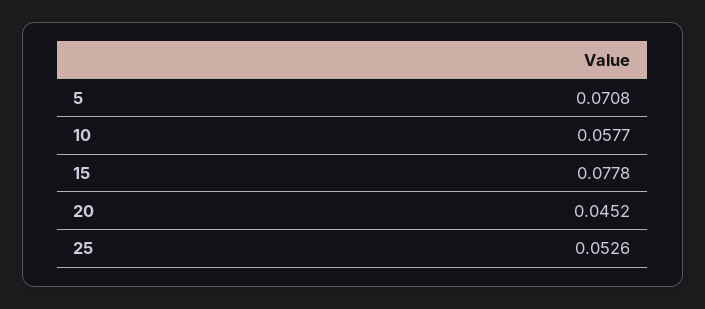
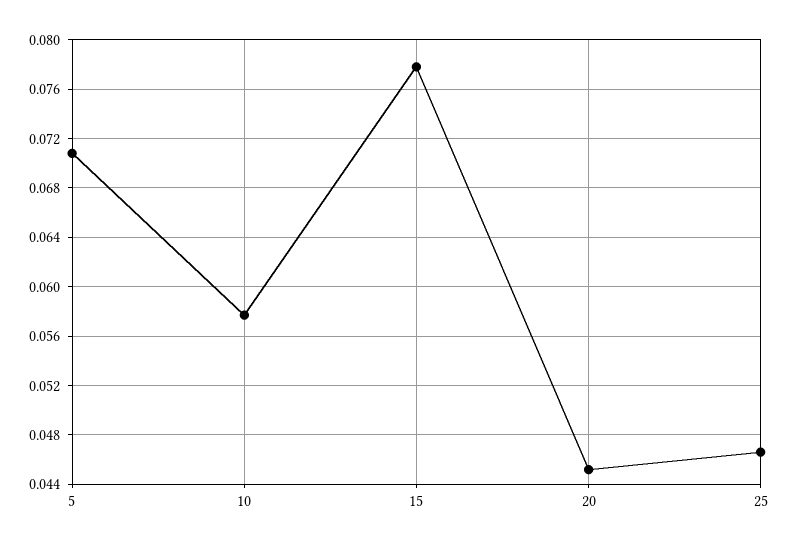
  {
    "5": 0.0708,
    "10": 0.0577,
    "15": 0.0778,
    "20": 0.0452,
-   "25": 0.0526
+   "25": 0.0465
  }

